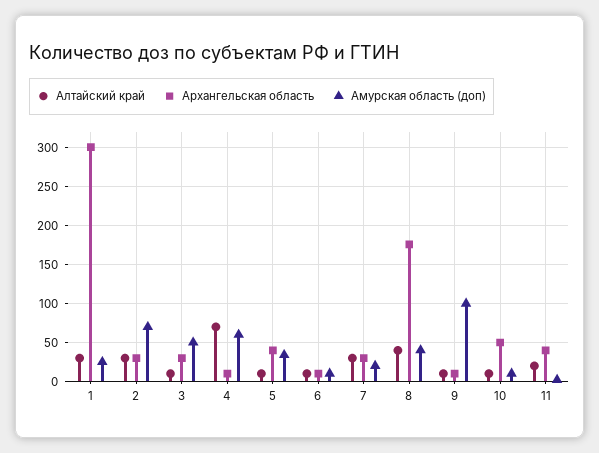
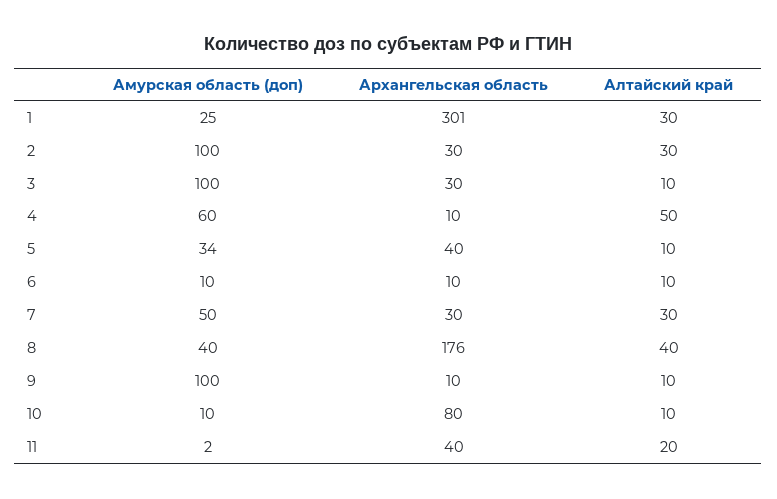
  {
    "Алтайский край": {
      "1": 30,
      "2": 30,
      "3": 10,
-     "4": 70,
+     "4": 50,
      "5": 10,
      "6": 10,
      "7": 30,
      "8": 40,
      "9": 10,
      "10": 10,
      "11": 20
    },
    "Архангельская область": {
      "1": 301,
      "2": 30,
      "3": 30,
      "4": 10,
      "5": 40,
      "6": 10,
      "7": 30,
      "8": 176,
      "9": 10,
-     "10": 50,
+     "10": 80,
      "11": 40
    },
    "Амурская область (доп)": {
      "1": 25,
-     "2": 70,
+     "2": 100,
-     "3": 50,
+     "3": 100,
      "4": 60,
      "5": 34,
      "6": 10,
-     "7": 20,
+     "7": 50,
      "8": 40,
      "9": 100,
      "10": 10,
      "11": 2
    }
  }

